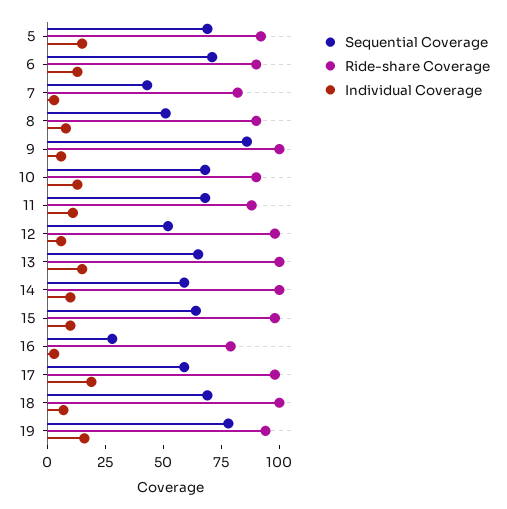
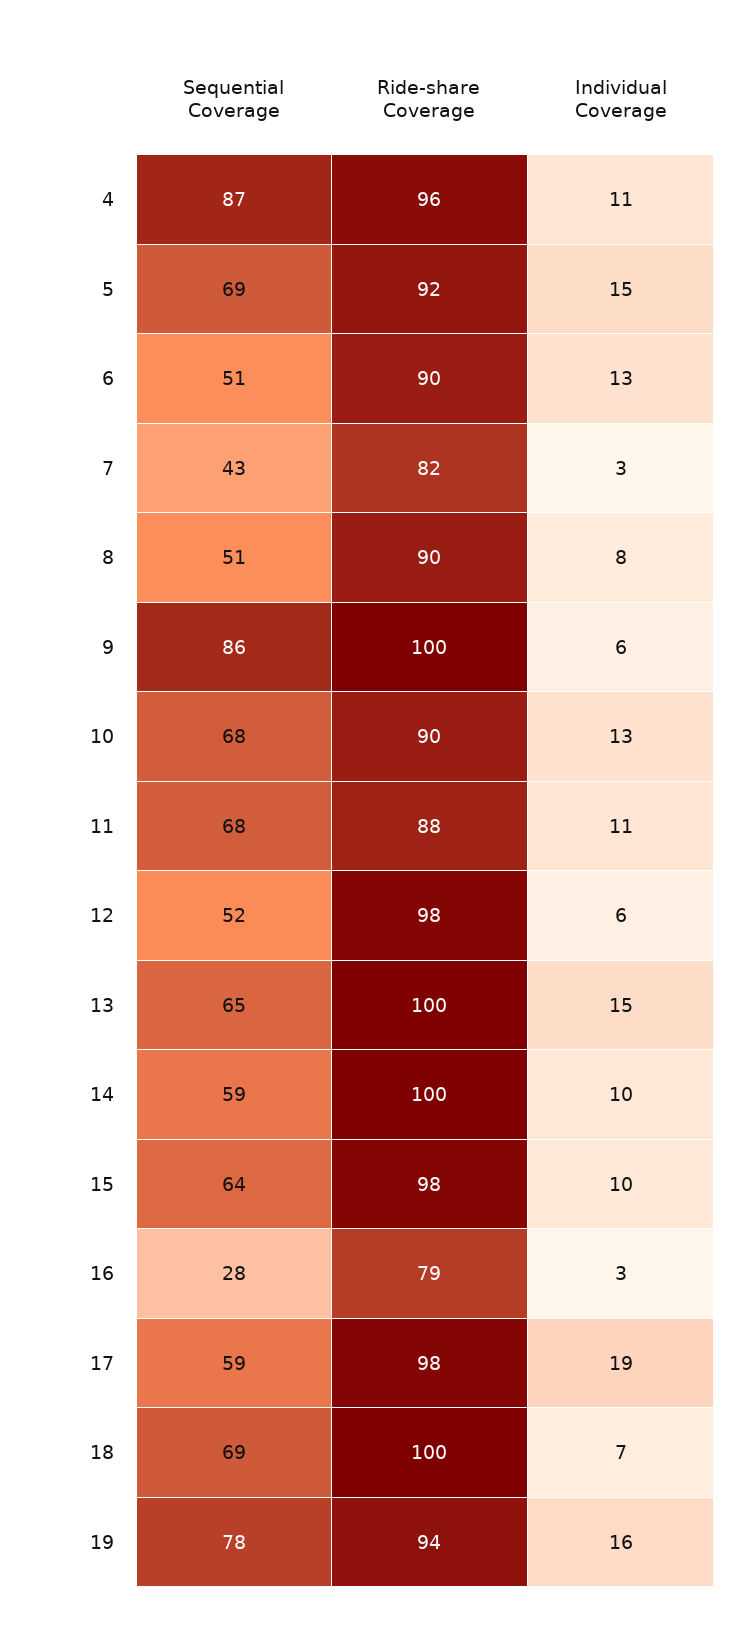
  {
    "Sequential Coverage": {
      "5": 69,
-     "6": 70,
+     "6": 51,
      "7": 43,
      "8": 51,
      "9": 86,
      "10": 68,
      "11": 68,
      "12": 52,
      "13": 65,
      "14": 59,
      "15": 64,
      "16": 28,
      "17": 59,
      "18": 69,
-     "19": 78
+     "19": 78,
+     "4": 87
    },
    "Ride-share Coverage": {
      "5": 92,
      "6": 90,
      "7": 82,
      "8": 90,
      "9": 100,
      "10": 90,
      "11": 88,
      "12": 98,
      "13": 100,
      "14": 100,
      "15": 98,
      "16": 79,
      "17": 98,
      "18": 100,
-     "19": 94
+     "19": 94,
+     "4": 96
    },
    "Individual Coverage": {
      "5": 15,
      "6": 13,
      "7": 3,
      "8": 8,
      "9": 6,
      "10": 13,
      "11": 11,
      "12": 6,
      "13": 15,
      "14": 10,
      "15": 10,
      "16": 3,
      "17": 19,
      "18": 7,
-     "19": 16
+     "19": 16,
+     "4": 11
    }
  }

